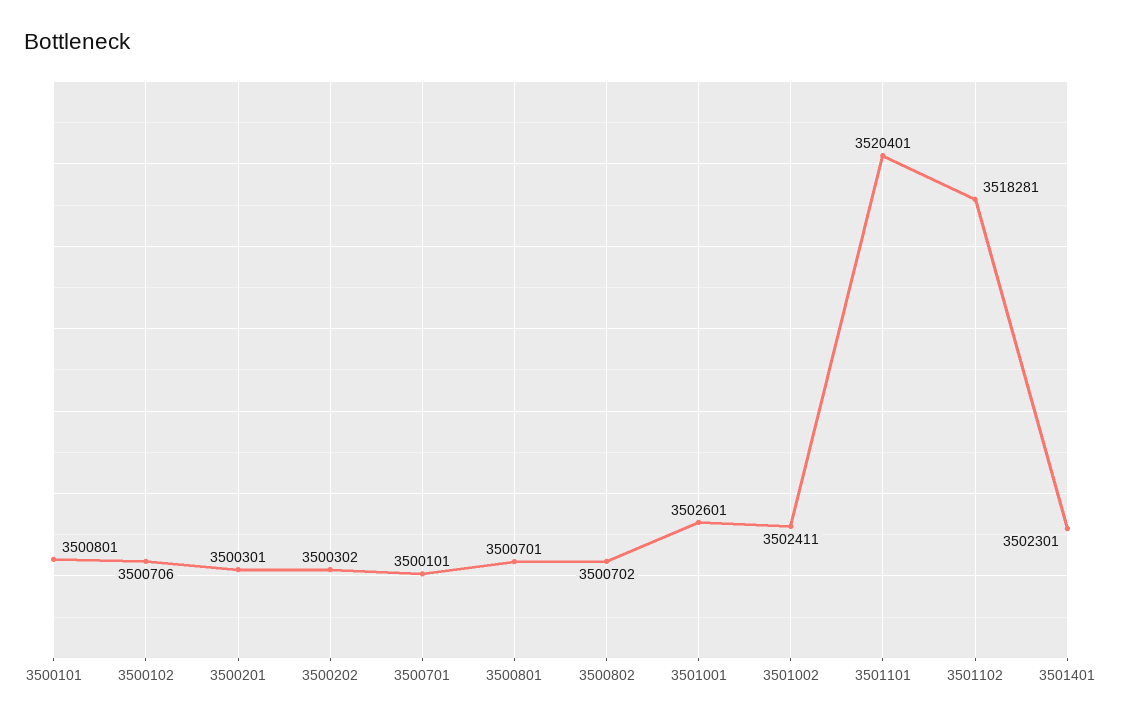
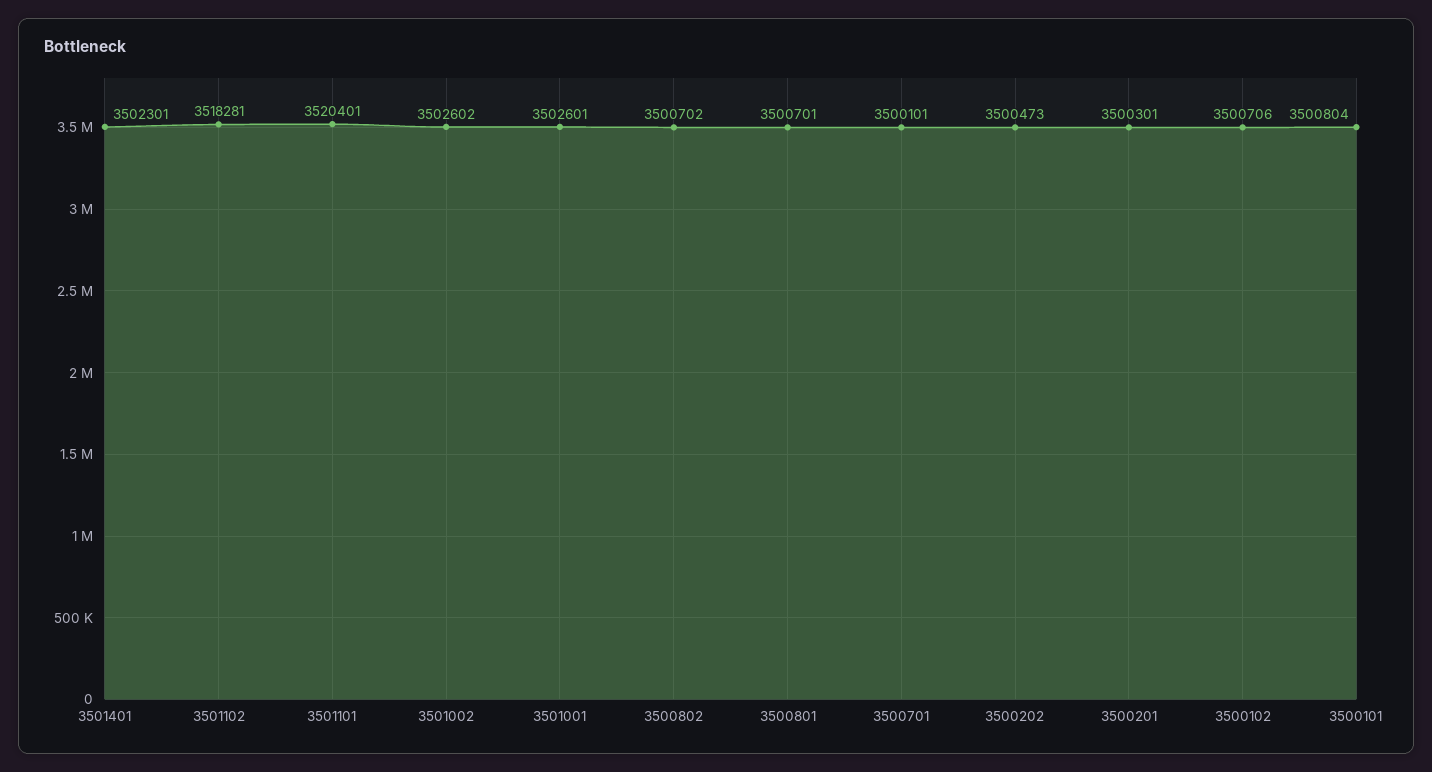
  {
-   "3500101": 3500801,
+   "3500101": 3500804,
    "3500102": 3500706,
    "3500201": 3500301,
-   "3500202": 3500302,
+   "3500202": 3500473,
    "3500701": 3500101,
    "3500801": 3500701,
    "3500802": 3500702,
    "3501001": 3502601,
-   "3501002": 3502411,
+   "3501002": 3502602,
    "3501101": 3520401,
    "3501102": 3518281,
    "3501401": 3502301
  }

